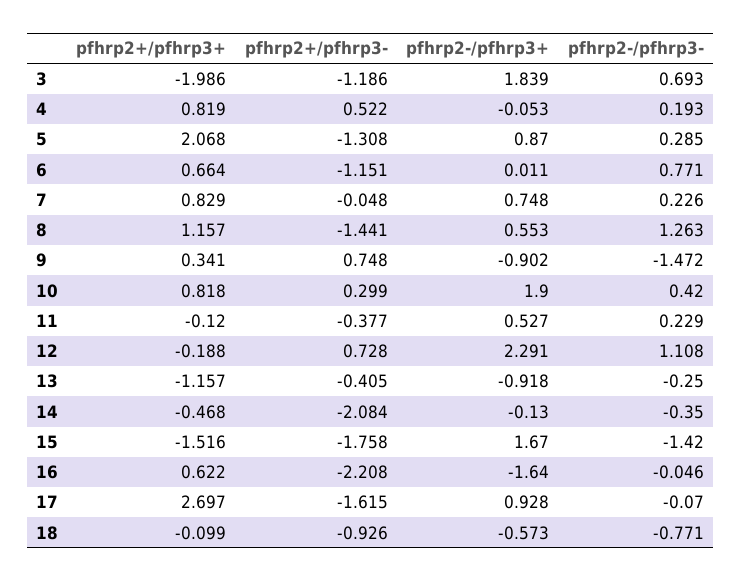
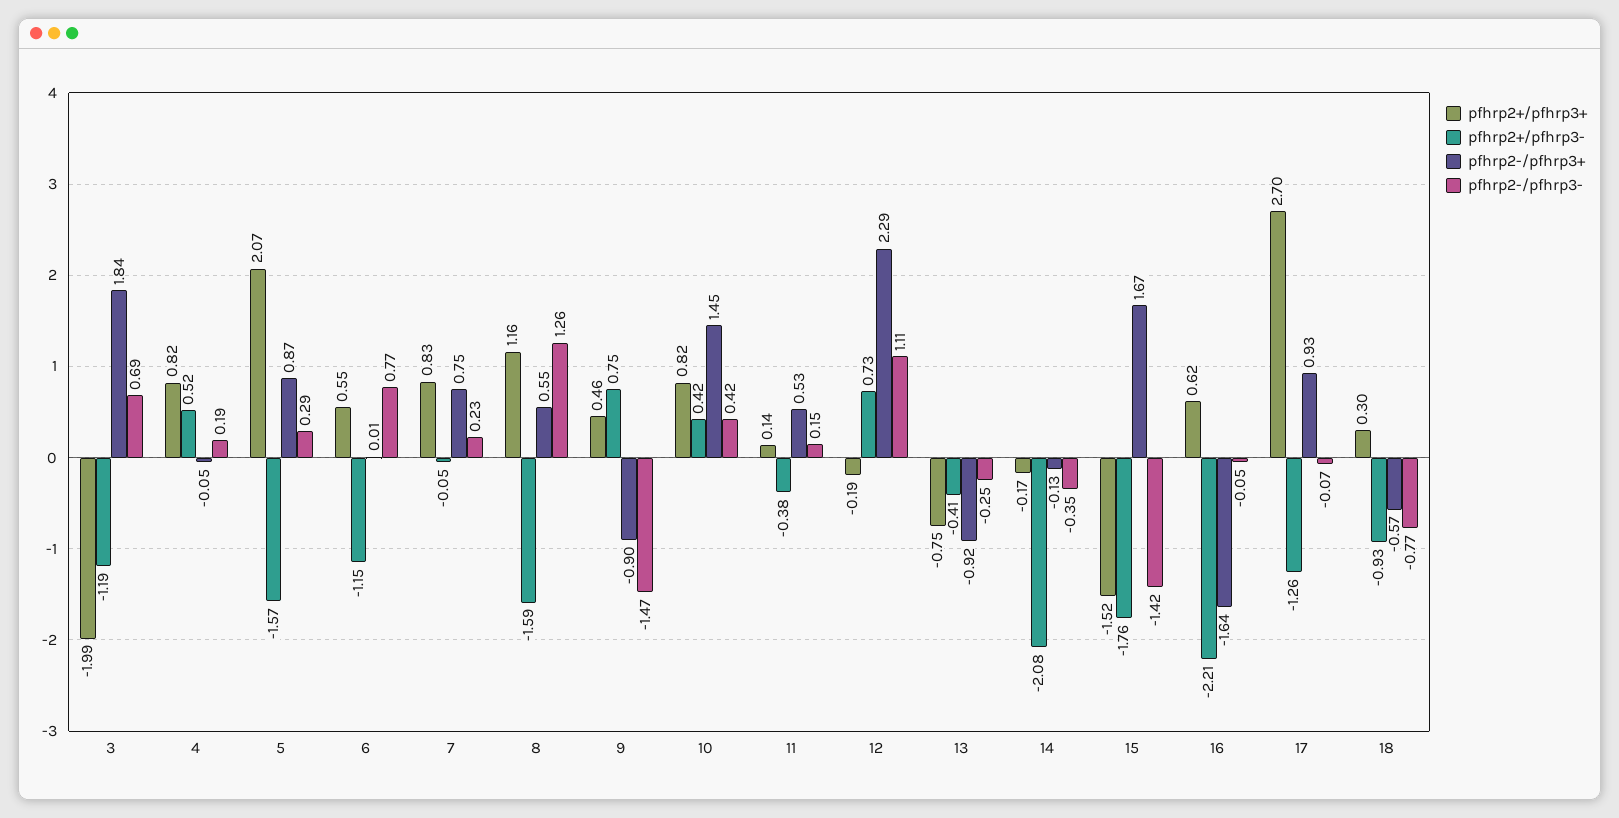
  {
    "pfhrp2+/pfhrp3+": {
      "3": -1.986,
      "4": 0.819,
      "5": 2.068,
-     "6": 0.664,
+     "6": 0.55,
      "7": 0.829,
      "8": 1.157,
-     "9": 0.341,
+     "9": 0.46,
      "10": 0.818,
-     "11": -0.12,
+     "11": 0.14,
      "12": -0.188,
-     "13": -1.157,
+     "13": -0.75,
-     "14": -0.468,
+     "14": -0.17,
      "15": -1.516,
      "16": 0.622,
      "17": 2.697,
-     "18": -0.099
+     "18": 0.3
    },
    "pfhrp2+/pfhrp3-": {
      "3": -1.186,
      "4": 0.522,
-     "5": -1.308,
+     "5": -1.57,
      "6": -1.151,
      "7": -0.048,
-     "8": -1.441,
+     "8": -1.59,
      "9": 0.748,
-     "10": 0.299,
+     "10": 0.42,
      "11": -0.377,
      "12": 0.728,
      "13": -0.405,
      "14": -2.084,
      "15": -1.758,
      "16": -2.208,
-     "17": -1.615,
+     "17": -1.26,
      "18": -0.926
    },
    "pfhrp2-/pfhrp3+": {
      "3": 1.839,
      "4": -0.053,
      "5": 0.87,
      "6": 0.011,
      "7": 0.748,
      "8": 0.553,
      "9": -0.902,
-     "10": 1.9,
+     "10": 1.45,
      "11": 0.527,
      "12": 2.291,
      "13": -0.918,
      "14": -0.13,
      "15": 1.67,
      "16": -1.64,
      "17": 0.928,
      "18": -0.573
    },
    "pfhrp2-/pfhrp3-": {
      "3": 0.693,
      "4": 0.193,
      "5": 0.285,
      "6": 0.771,
      "7": 0.226,
      "8": 1.263,
      "9": -1.472,
      "10": 0.42,
-     "11": 0.229,
+     "11": 0.15,
      "12": 1.108,
      "13": -0.25,
      "14": -0.35,
      "15": -1.42,
      "16": -0.046,
      "17": -0.07,
      "18": -0.771
    }
  }

